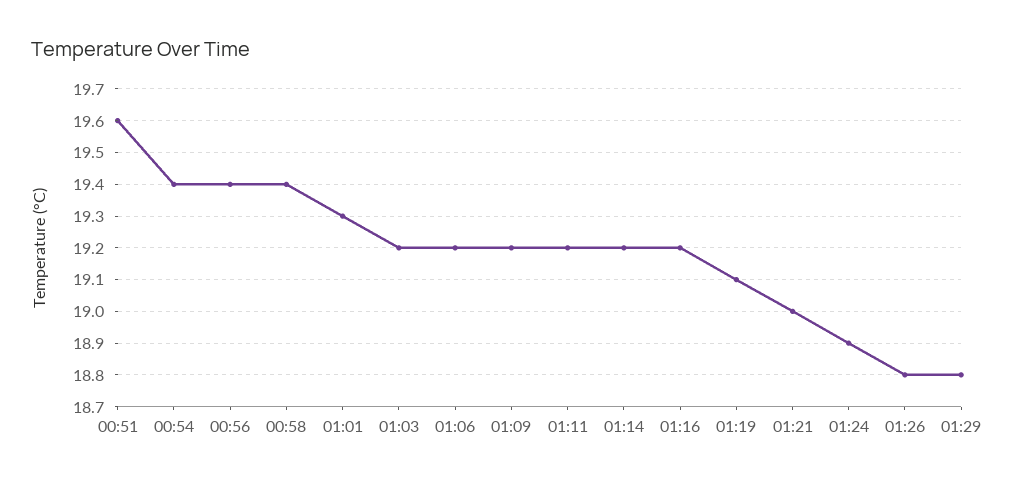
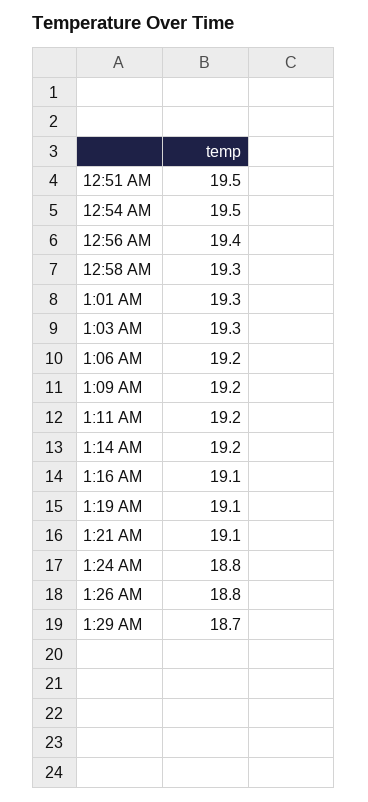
  {
-   "00:51": 19.6,
+   "00:51": 19.5,
-   "00:54": 19.4,
+   "00:54": 19.5,
    "00:56": 19.4,
-   "00:58": 19.4,
+   "00:58": 19.3,
    "01:01": 19.3,
-   "01:03": 19.2,
+   "01:03": 19.3,
    "01:06": 19.2,
    "01:09": 19.2,
    "01:11": 19.2,
    "01:14": 19.2,
-   "01:16": 19.2,
+   "01:16": 19.1,
    "01:19": 19.1,
-   "01:21": 19,
+   "01:21": 19.1,
-   "01:24": 18.9,
+   "01:24": 18.8,
    "01:26": 18.8,
-   "01:29": 18.8
+   "01:29": 18.7
  }

